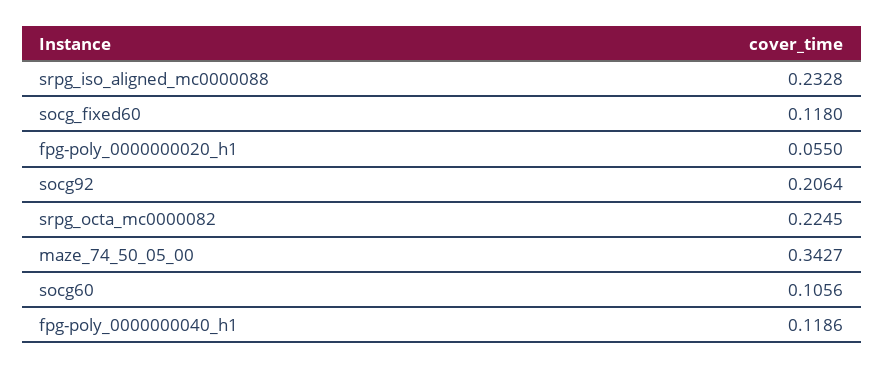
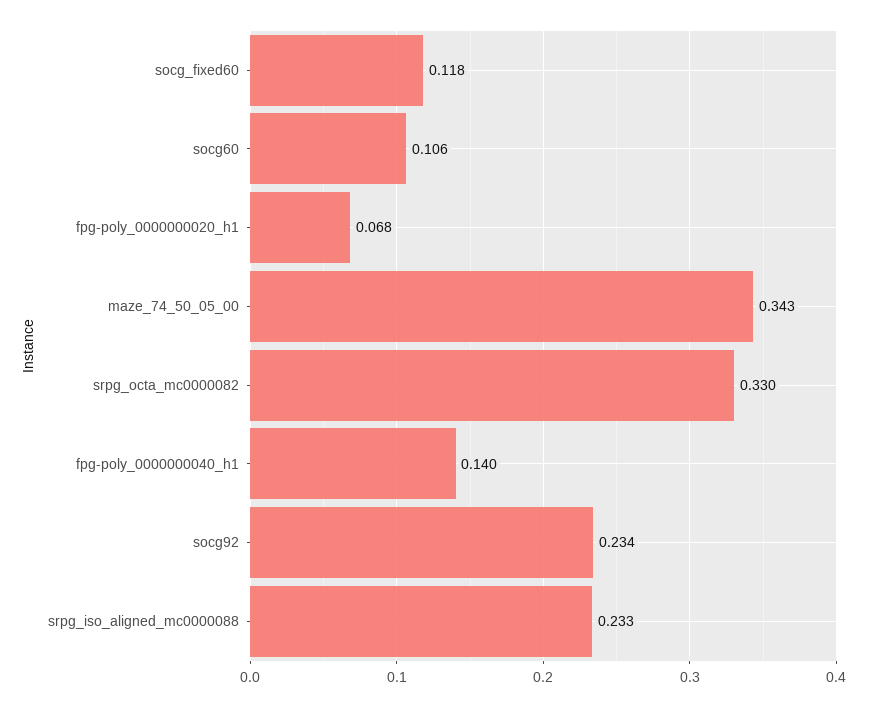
  {
    "srpg_iso_aligned_mc0000088": 0.2328,
    "socg_fixed60": 0.118,
-   "fpg-poly_0000000020_h1": 0.055,
+   "fpg-poly_0000000020_h1": 0.068,
-   "socg92": 0.2064,
+   "socg92": 0.234,
-   "srpg_octa_mc0000082": 0.2245,
+   "srpg_octa_mc0000082": 0.33,
    "maze_74_50_05_00": 0.3427,
    "socg60": 0.1056,
-   "fpg-poly_0000000040_h1": 0.1186
+   "fpg-poly_0000000040_h1": 0.14
  }

